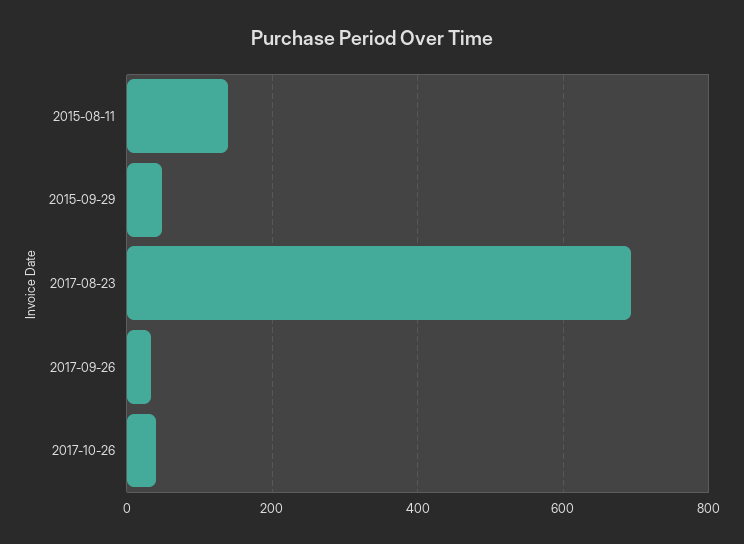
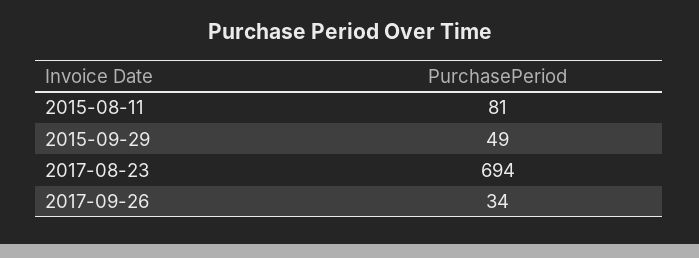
  {
-   "2015-08-11": 140,
+   "2015-08-11": 81,
    "2015-09-29": 49,
    "2017-08-23": 694,
-   "2017-09-26": 34,
+   "2017-09-26": 34
-   "2017-10-26": 40
  }

